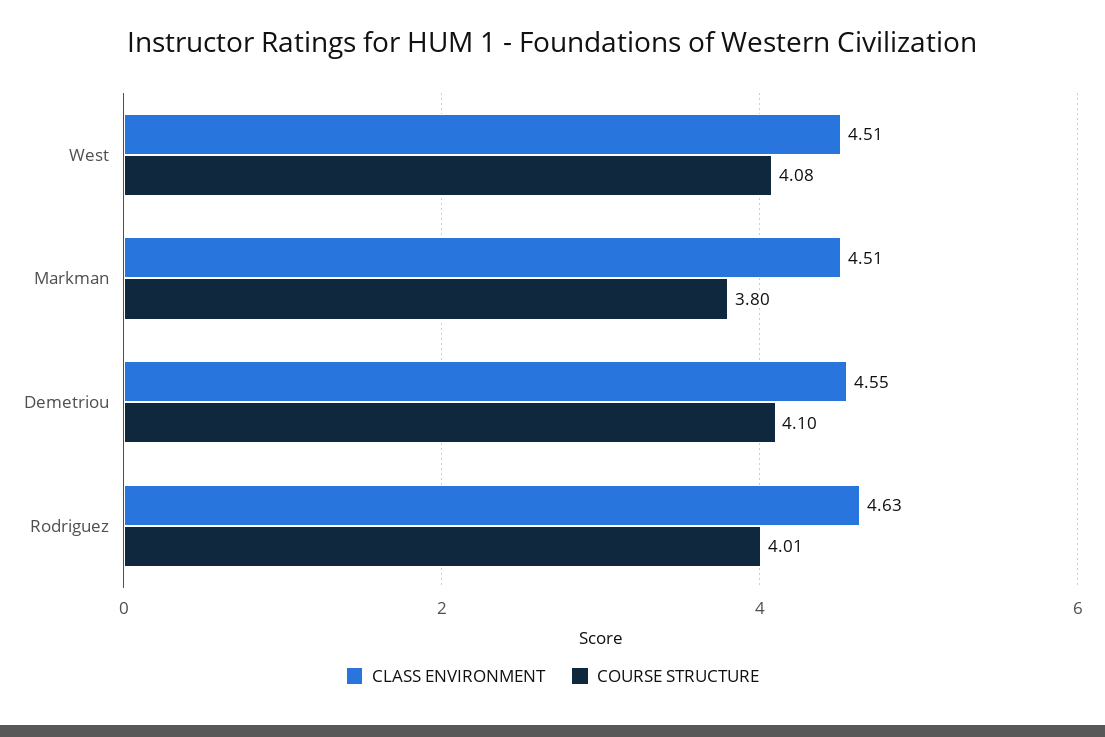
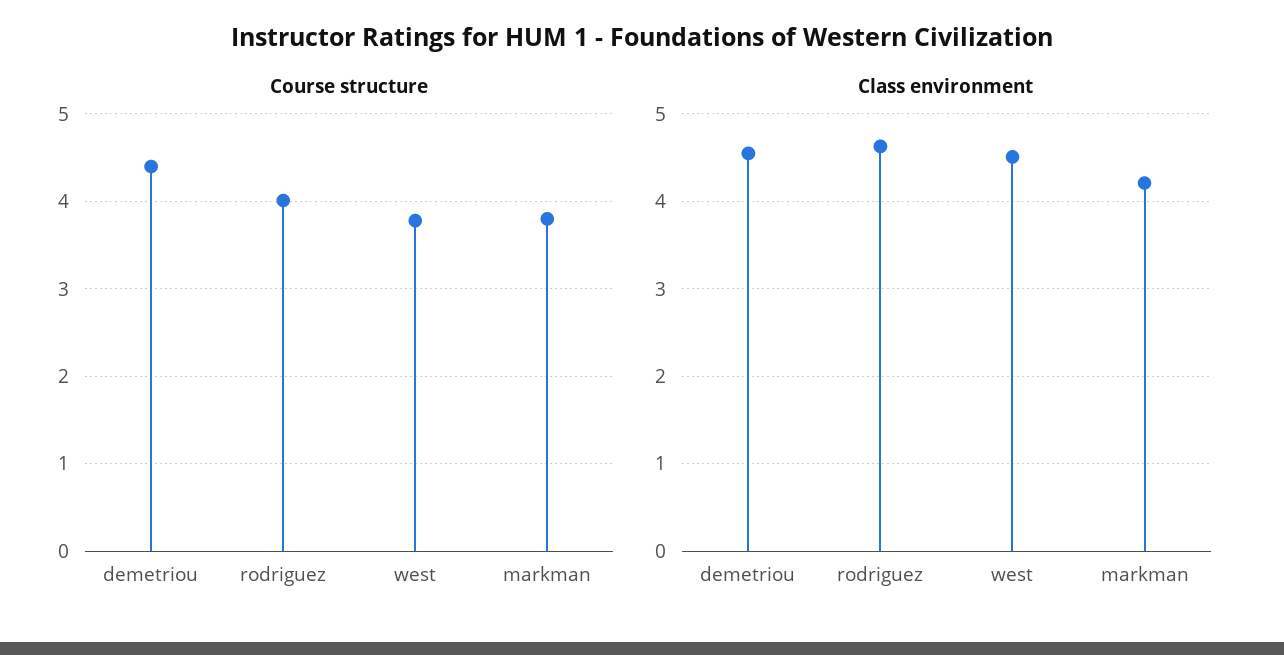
  {
    "CLASS ENVIRONMENT": {
      "West": 4.51,
-     "Markman": 4.51,
+     "Markman": 4.2,
      "Demetriou": 4.55,
      "Rodriguez": 4.63
    },
    "COURSE STRUCTURE": {
-     "West": 4.08,
+     "West": 3.8,
      "Markman": 3.8,
-     "Demetriou": 4.1,
+     "Demetriou": 4.4,
      "Rodriguez": 4.01
    }
  }

